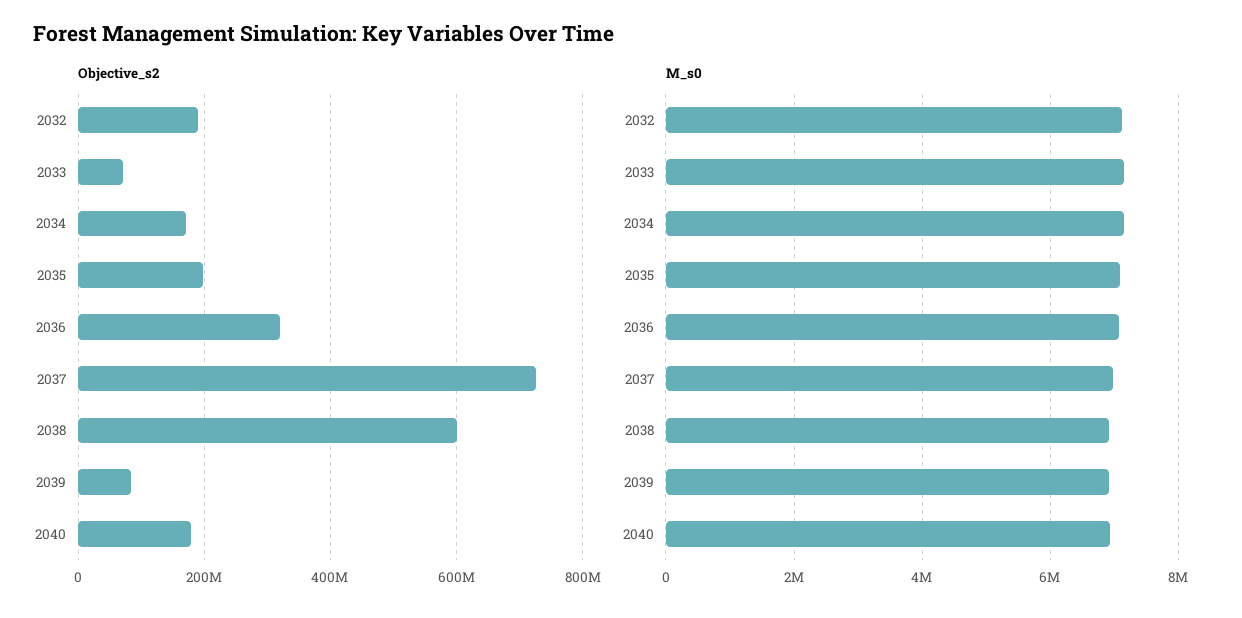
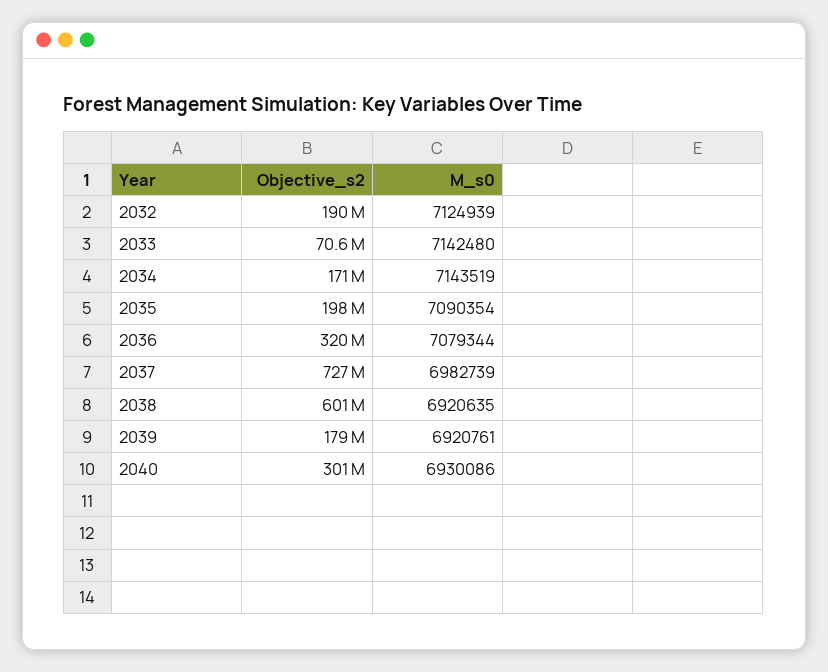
  {
    "Objective_s2": {
      "2032": 190000000,
      "2033": 70600000,
      "2034": 171000000,
      "2035": 198000000,
      "2036": 320000000,
      "2037": 727000000,
      "2038": 601000000,
-     "2039": 80000000,
+     "2039": 179000000,
-     "2040": 180000000
+     "2040": 301000000
    },
    "M_s0": {
      "2032": 7124939,
      "2033": 7142480,
      "2034": 7143519,
      "2035": 7090354,
      "2036": 7079344,
      "2037": 6982739,
      "2038": 6920635,
      "2039": 6920761,
      "2040": 6930086
    }
  }

